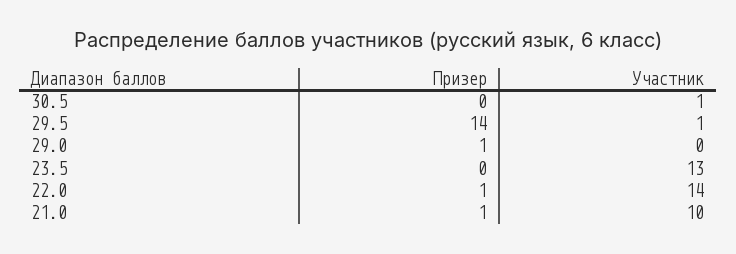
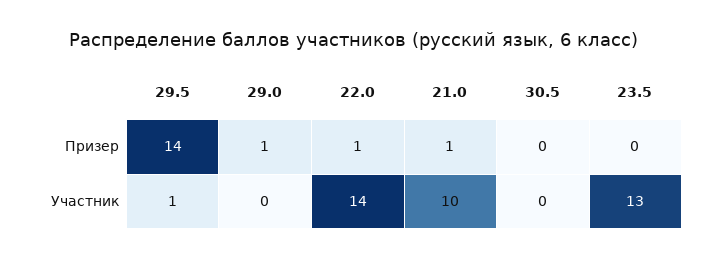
  {
    "Призер": {
      "30.5": 0,
      "29.5": 14,
      "29.0": 1,
      "23.5": 0,
      "22.0": 1,
      "21.0": 1
    },
    "Участник": {
-     "30.5": 1,
+     "30.5": 0,
      "29.5": 1,
      "29.0": 0,
      "23.5": 13,
      "22.0": 14,
      "21.0": 10
    }
  }

